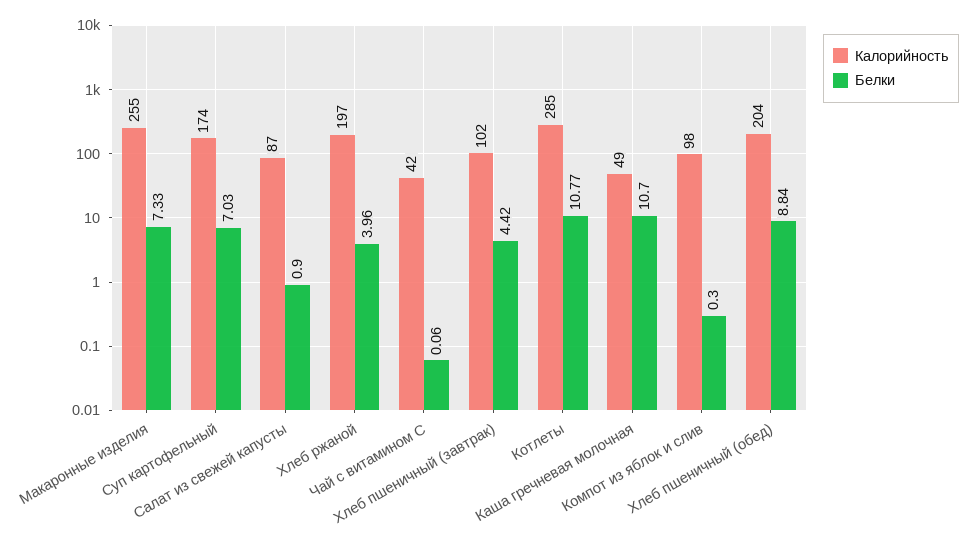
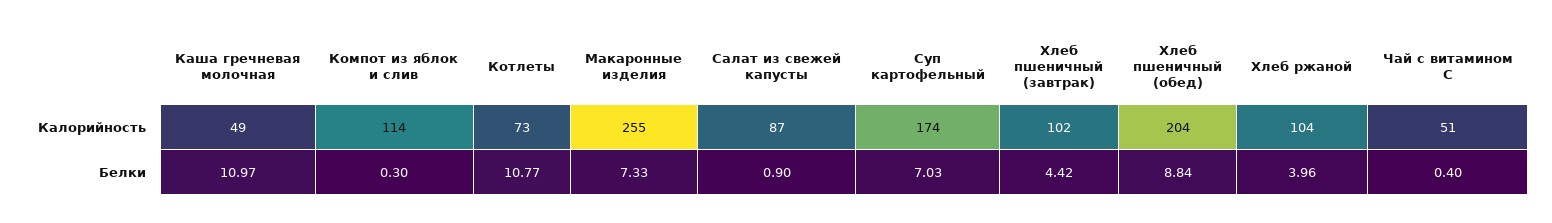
  {
    "Калорийность": {
      "Макаронные изделия": 255,
      "Суп картофельный": 174,
      "Салат из свежей капусты": 87,
-     "Хлеб ржаной": 197,
+     "Хлеб ржаной": 104,
-     "Чай с витамином С": 42,
+     "Чай с витамином С": 51,
      "Хлеб пшеничный (завтрак)": 102,
-     "Котлеты": 285,
+     "Котлеты": 73,
      "Каша гречневая молочная": 49,
-     "Компот из яблок и слив": 98,
+     "Компот из яблок и слив": 114,
      "Хлеб пшеничный (обед)": 204
    },
    "Белки": {
      "Макаронные изделия": 7.33,
      "Суп картофельный": 7.03,
      "Салат из свежей капусты": 0.9,
      "Хлеб ржаной": 3.96,
-     "Чай с витамином С": 0.06,
+     "Чай с витамином С": 0.4,
      "Хлеб пшеничный (завтрак)": 4.42,
      "Котлеты": 10.77,
-     "Каша гречневая молочная": 10.7,
+     "Каша гречневая молочная": 10.97,
      "Компот из яблок и слив": 0.3,
      "Хлеб пшеничный (обед)": 8.84
    }
  }

